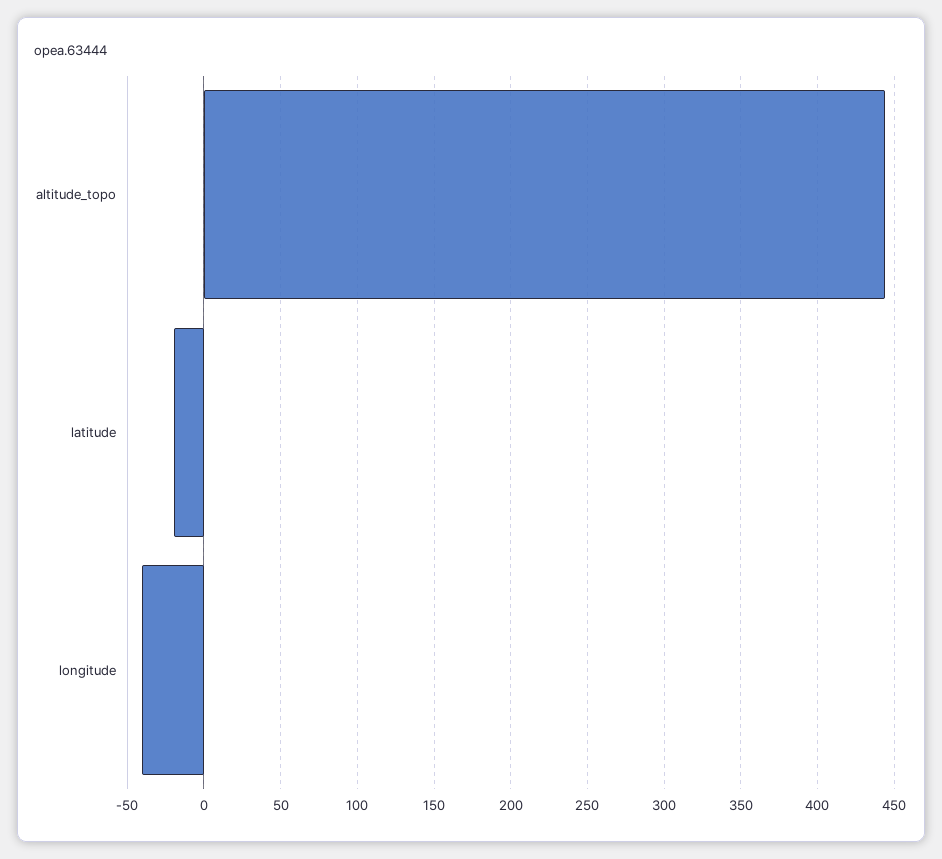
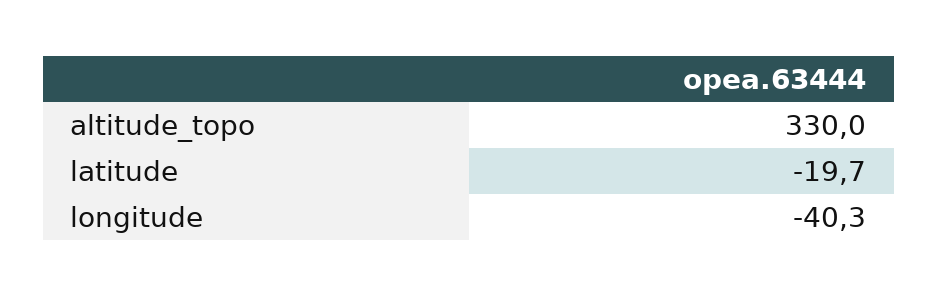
  {
-   "altitude_topo": 445,
+   "altitude_topo": 330,
    "latitude": -19.7,
    "longitude": -40.3
  }

